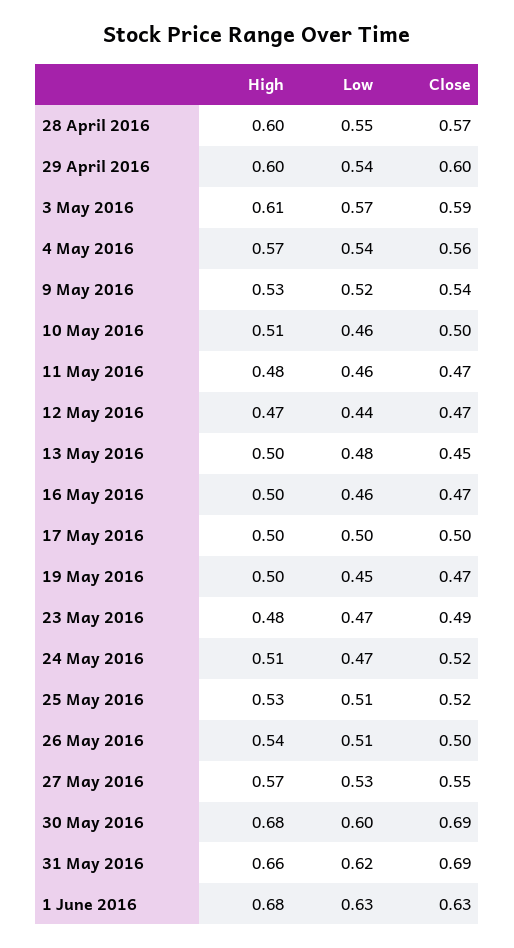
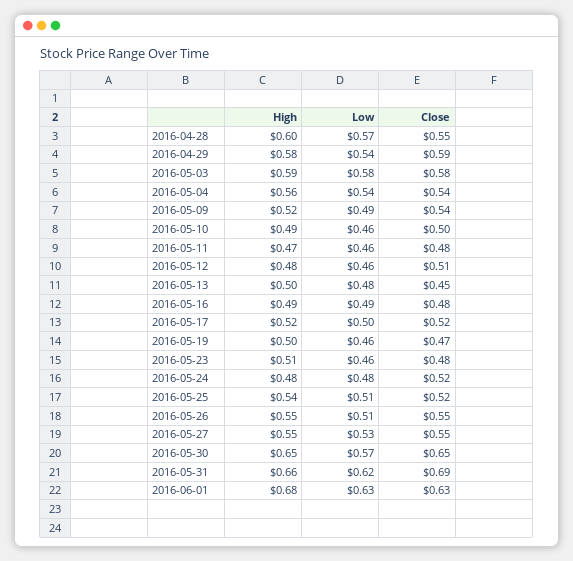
  {
    "High": {
      "28 April 2016": 0.6,
-     "29 April 2016": 0.6,
+     "29 April 2016": 0.58,
-     "3 May 2016": 0.61,
+     "3 May 2016": 0.59,
-     "4 May 2016": 0.57,
+     "4 May 2016": 0.56,
-     "9 May 2016": 0.53,
+     "9 May 2016": 0.52,
-     "10 May 2016": 0.51,
+     "10 May 2016": 0.49,
-     "11 May 2016": 0.48,
+     "11 May 2016": 0.47,
-     "12 May 2016": 0.47,
+     "12 May 2016": 0.48,
      "13 May 2016": 0.5,
-     "16 May 2016": 0.5,
+     "16 May 2016": 0.49,
-     "17 May 2016": 0.5,
+     "17 May 2016": 0.52,
      "19 May 2016": 0.5,
-     "23 May 2016": 0.48,
+     "23 May 2016": 0.51,
-     "24 May 2016": 0.51,
+     "24 May 2016": 0.48,
-     "25 May 2016": 0.53,
+     "25 May 2016": 0.54,
-     "26 May 2016": 0.54,
+     "26 May 2016": 0.55,
-     "27 May 2016": 0.57,
+     "27 May 2016": 0.55,
-     "30 May 2016": 0.68,
+     "30 May 2016": 0.65,
      "31 May 2016": 0.66,
      "1 June 2016": 0.68
    },
    "Low": {
-     "28 April 2016": 0.55,
+     "28 April 2016": 0.57,
      "29 April 2016": 0.54,
-     "3 May 2016": 0.57,
+     "3 May 2016": 0.58,
      "4 May 2016": 0.54,
-     "9 May 2016": 0.52,
+     "9 May 2016": 0.49,
      "10 May 2016": 0.46,
      "11 May 2016": 0.46,
-     "12 May 2016": 0.44,
+     "12 May 2016": 0.46,
      "13 May 2016": 0.48,
-     "16 May 2016": 0.46,
+     "16 May 2016": 0.49,
      "17 May 2016": 0.5,
-     "19 May 2016": 0.45,
+     "19 May 2016": 0.46,
-     "23 May 2016": 0.47,
+     "23 May 2016": 0.46,
-     "24 May 2016": 0.47,
+     "24 May 2016": 0.48,
      "25 May 2016": 0.51,
      "26 May 2016": 0.51,
      "27 May 2016": 0.53,
-     "30 May 2016": 0.6,
+     "30 May 2016": 0.57,
      "31 May 2016": 0.62,
      "1 June 2016": 0.63
    },
    "Close": {
-     "28 April 2016": 0.57,
+     "28 April 2016": 0.55,
-     "29 April 2016": 0.6,
+     "29 April 2016": 0.59,
-     "3 May 2016": 0.59,
+     "3 May 2016": 0.58,
-     "4 May 2016": 0.56,
+     "4 May 2016": 0.54,
      "9 May 2016": 0.54,
      "10 May 2016": 0.5,
-     "11 May 2016": 0.47,
+     "11 May 2016": 0.48,
-     "12 May 2016": 0.47,
+     "12 May 2016": 0.51,
      "13 May 2016": 0.45,
-     "16 May 2016": 0.47,
+     "16 May 2016": 0.48,
-     "17 May 2016": 0.5,
+     "17 May 2016": 0.52,
      "19 May 2016": 0.47,
-     "23 May 2016": 0.49,
+     "23 May 2016": 0.48,
      "24 May 2016": 0.52,
      "25 May 2016": 0.52,
-     "26 May 2016": 0.5,
+     "26 May 2016": 0.55,
      "27 May 2016": 0.55,
-     "30 May 2016": 0.69,
+     "30 May 2016": 0.65,
      "31 May 2016": 0.69,
      "1 June 2016": 0.63
    }
  }

